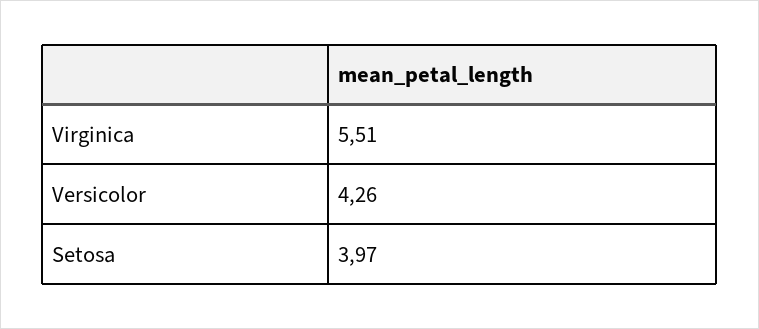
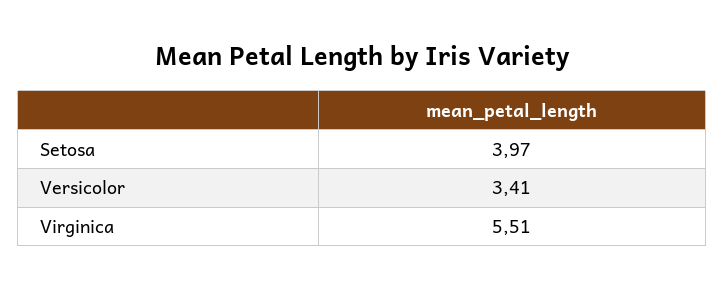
  {
    "Virginica": 5.51,
-   "Versicolor": 4.26,
+   "Versicolor": 3.41,
    "Setosa": 3.97
  }

